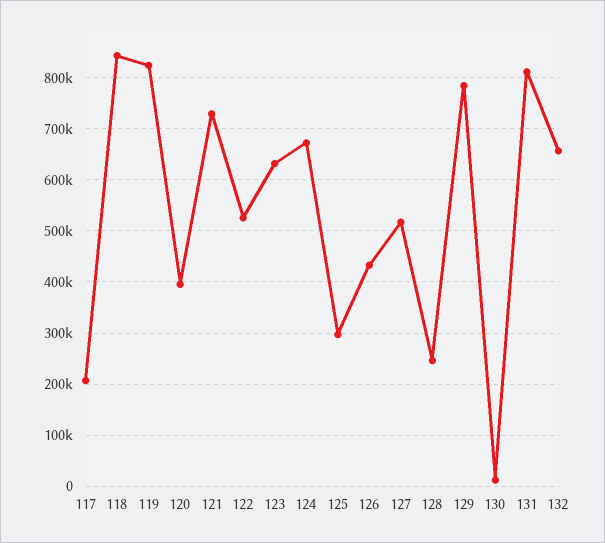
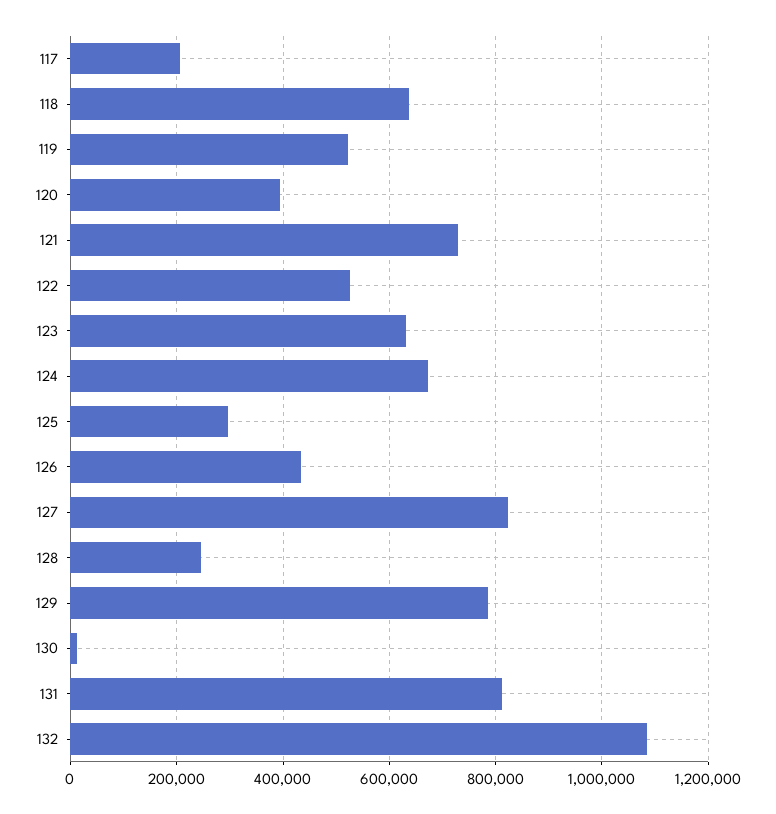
  {
    "117": 200000,
-   "118": 840000,
+   "118": 640000,
-   "119": 820000,
+   "119": 520000,
    "120": 400000,
    "121": 720000,
    "122": 520000,
    "123": 640000,
    "124": 680000,
    "125": 300000,
    "126": 440000,
-   "127": 520000,
+   "127": 820000,
    "128": 240000,
    "129": 780000,
    "130": 20000,
    "131": 820000,
-   "132": 660000
+   "132": 1080000
  }

